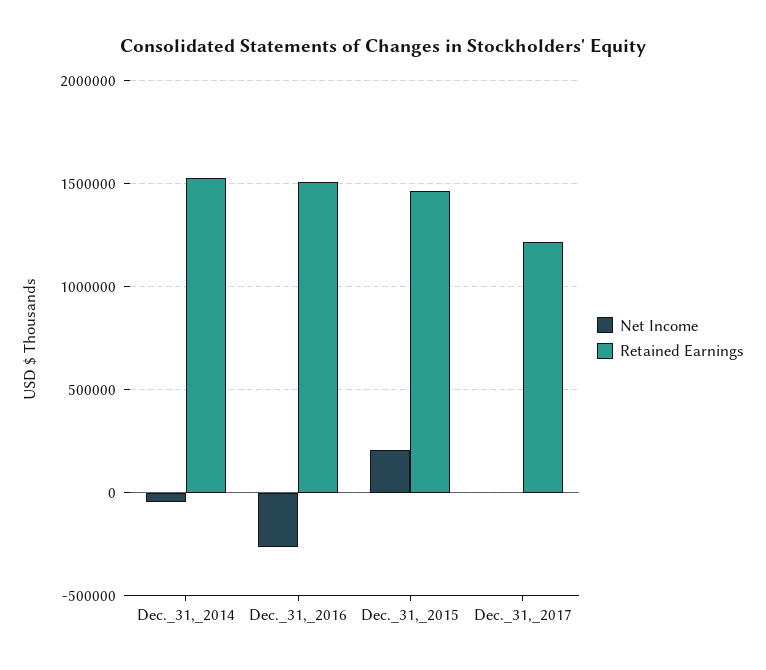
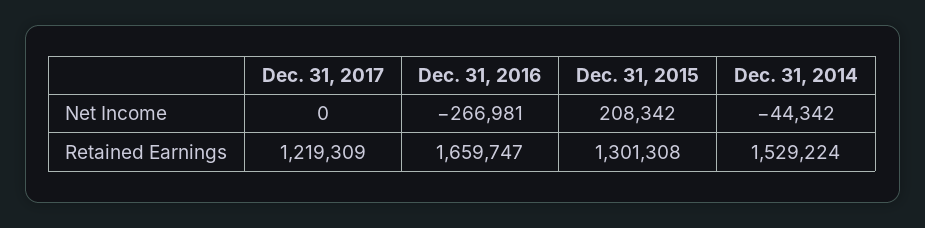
  {
    "Net Income": {
      "Dec._31,_2014": -44342,
      "Dec._31,_2016": -266981,
      "Dec._31,_2015": 208342,
      "Dec._31,_2017": 0
    },
    "Retained Earnings": {
      "Dec._31,_2014": 1529224,
-     "Dec._31,_2016": 1500000,
+     "Dec._31,_2016": 1659747,
-     "Dec._31,_2015": 1450000,
+     "Dec._31,_2015": 1301308,
      "Dec._31,_2017": 1219309
    }
  }

